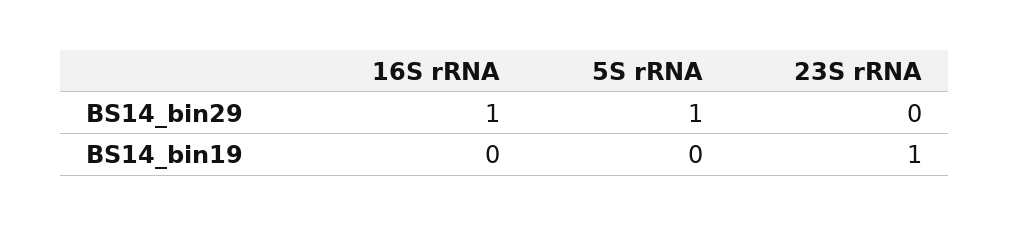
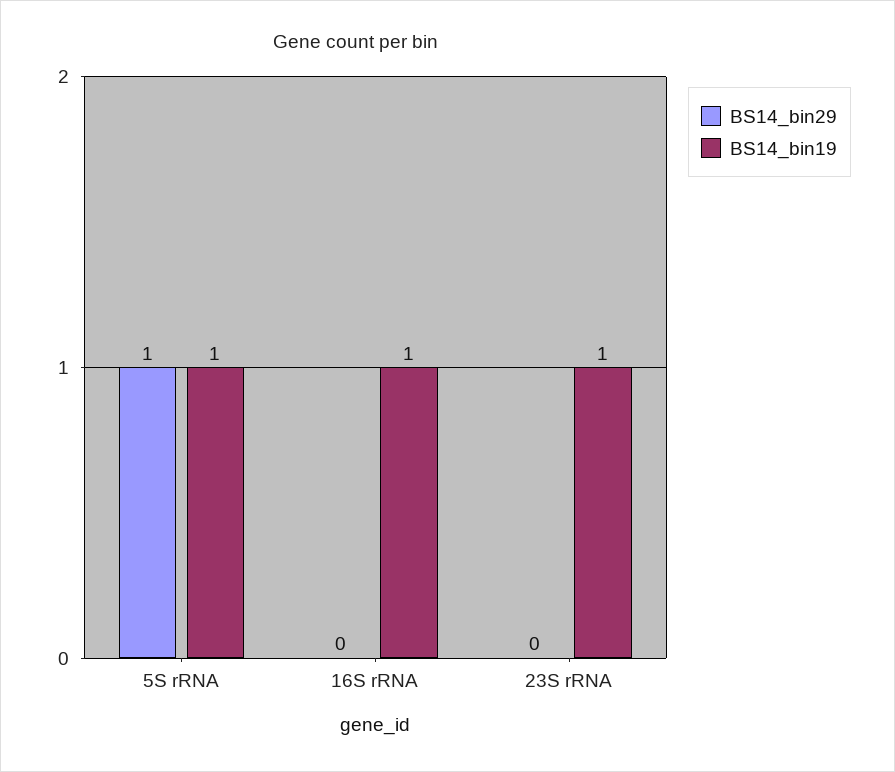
  {
    "BS14_bin29": {
-     "16S rRNA": 1,
+     "16S rRNA": 0,
      "5S rRNA": 1,
      "23S rRNA": 0
    },
    "BS14_bin19": {
-     "16S rRNA": 0,
+     "16S rRNA": 1,
-     "5S rRNA": 0,
+     "5S rRNA": 1,
      "23S rRNA": 1
    }
  }

